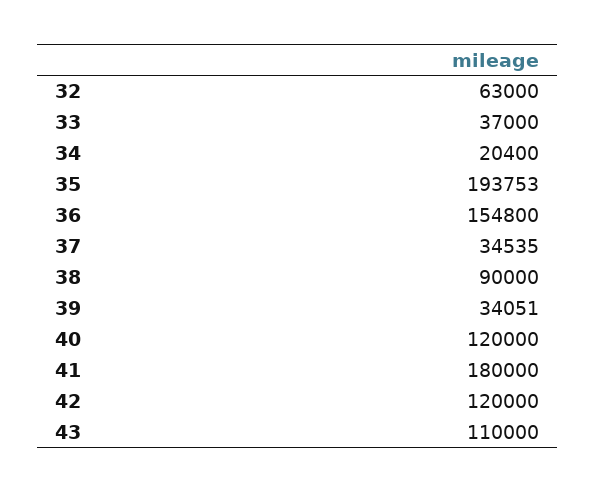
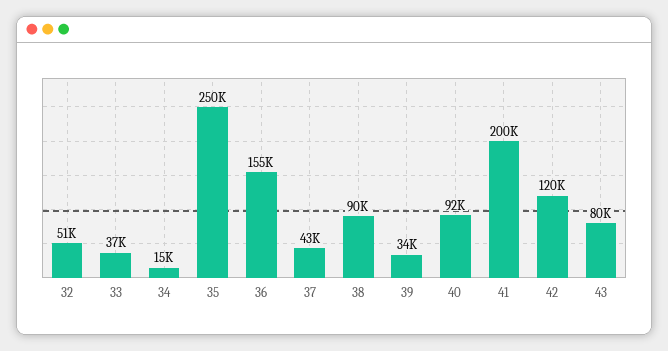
  {
-   "32": 63000,
+   "32": 51000,
    "33": 37000,
-   "34": 20400,
+   "34": 15000,
-   "35": 193753,
+   "35": 250000,
    "36": 154800,
-   "37": 34535,
+   "37": 43000,
    "38": 90000,
    "39": 34051,
-   "40": 120000,
+   "40": 92000,
-   "41": 180000,
+   "41": 200000,
    "42": 120000,
-   "43": 110000
+   "43": 80000
  }

